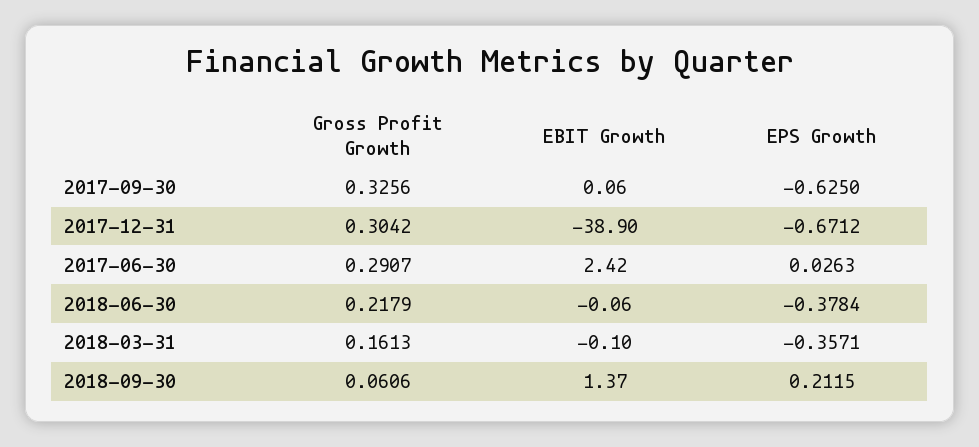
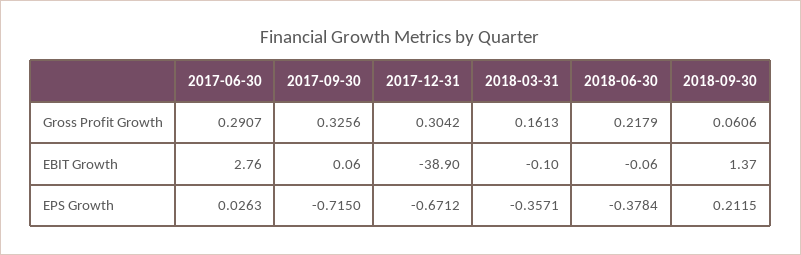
  {
    "Gross Profit Growth": {
      "2017-09-30": 0.3256,
      "2017-12-31": 0.3042,
      "2017-06-30": 0.2907,
      "2018-06-30": 0.2179,
      "2018-03-31": 0.1613,
      "2018-09-30": 0.0606
    },
    "EBIT Growth": {
      "2017-09-30": 0.06,
      "2017-12-31": -38.9,
-     "2017-06-30": 2.42,
+     "2017-06-30": 2.76,
      "2018-06-30": -0.06,
      "2018-03-31": -0.1,
      "2018-09-30": 1.37
    },
    "EPS Growth": {
-     "2017-09-30": -0.625,
+     "2017-09-30": -0.715,
      "2017-12-31": -0.6712,
      "2017-06-30": 0.0263,
      "2018-06-30": -0.3784,
      "2018-03-31": -0.3571,
      "2018-09-30": 0.2115
    }
  }

